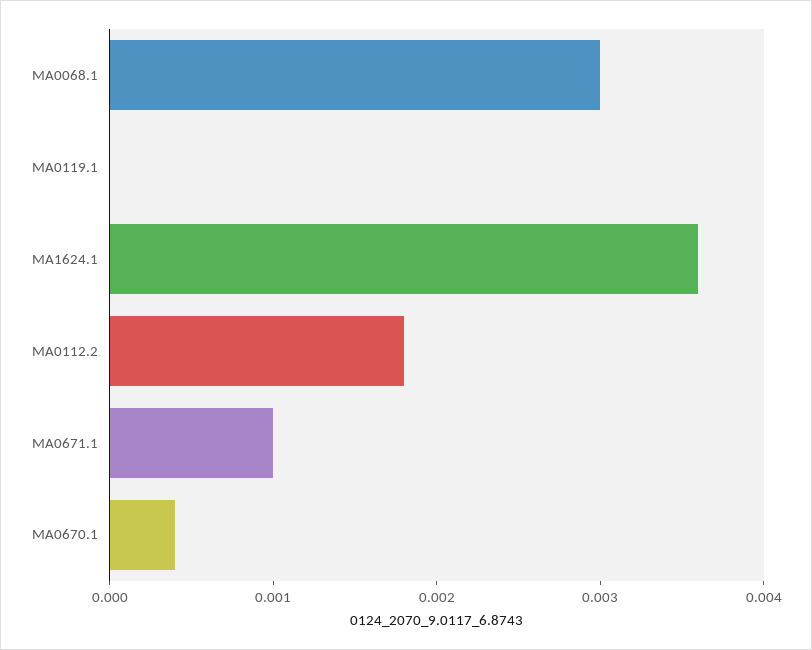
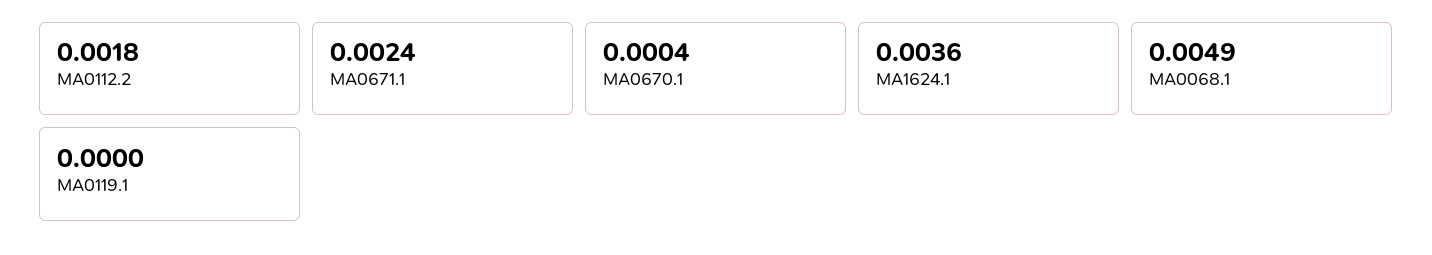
  {
-   "MA0068.1": 0.003,
+   "MA0068.1": 0.0049,
    "MA0119.1": 0,
    "MA1624.1": 0.0036,
    "MA0112.2": 0.0018,
-   "MA0671.1": 0.001,
+   "MA0671.1": 0.0024,
    "MA0670.1": 0.0004
  }

